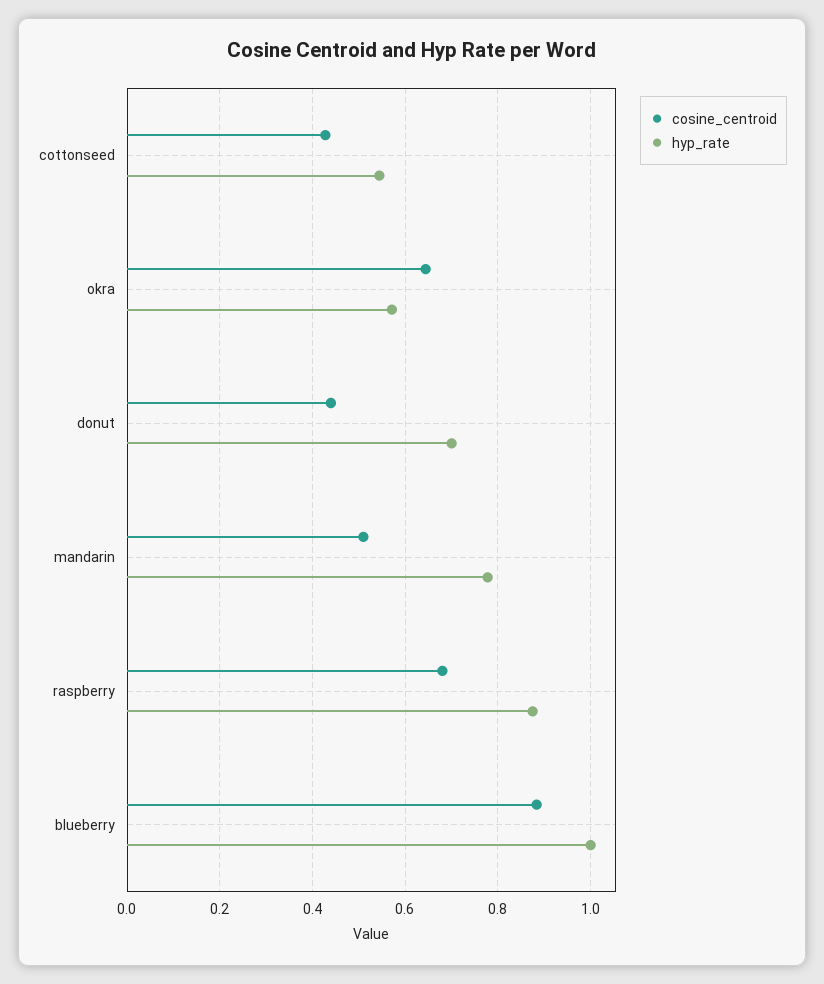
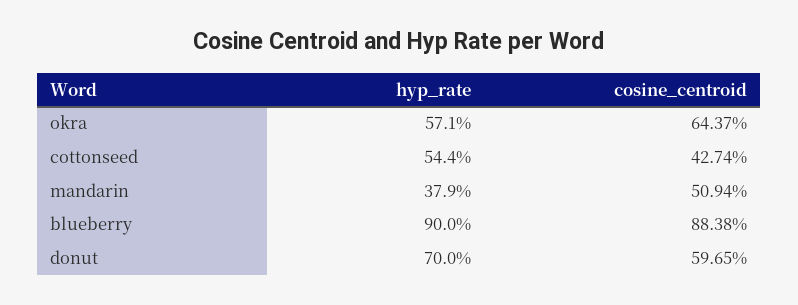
  {
    "cosine_centroid": {
      "cottonseed": 0.4274,
      "okra": 0.6437,
-     "donut": 0.44,
+     "donut": 0.5965,
      "mandarin": 0.5094,
-     "raspberry": 0.68,
      "blueberry": 0.8838
    },
    "hyp_rate": {
      "cottonseed": 0.544,
      "okra": 0.571,
      "donut": 0.7,
-     "mandarin": 0.78,
+     "mandarin": 0.379,
-     "raspberry": 0.88,
-     "blueberry": 1
+     "blueberry": 0.9
    }
  }

